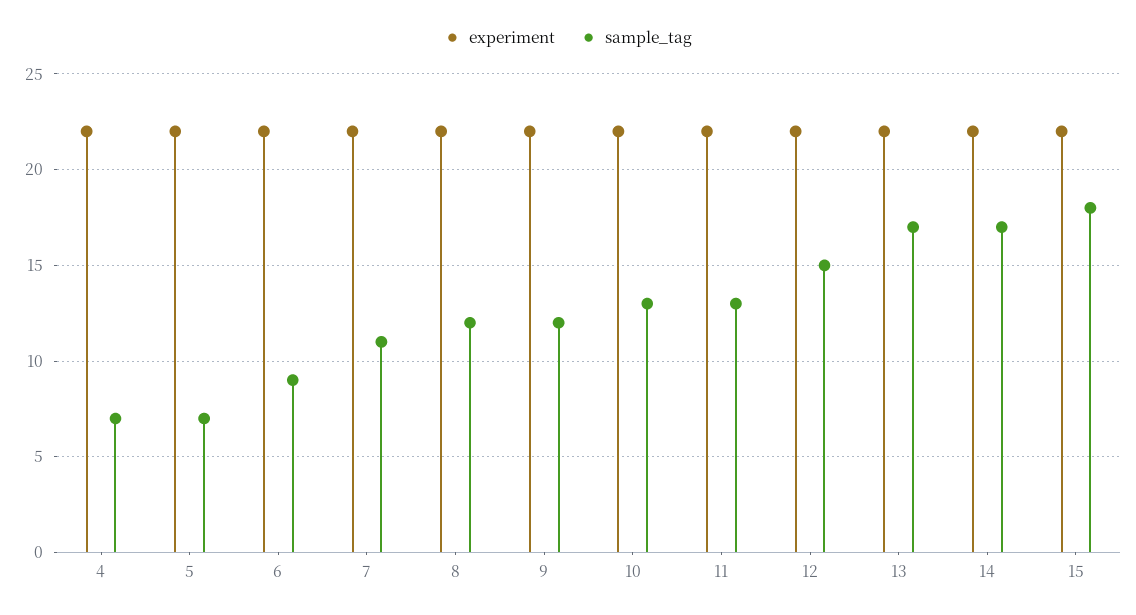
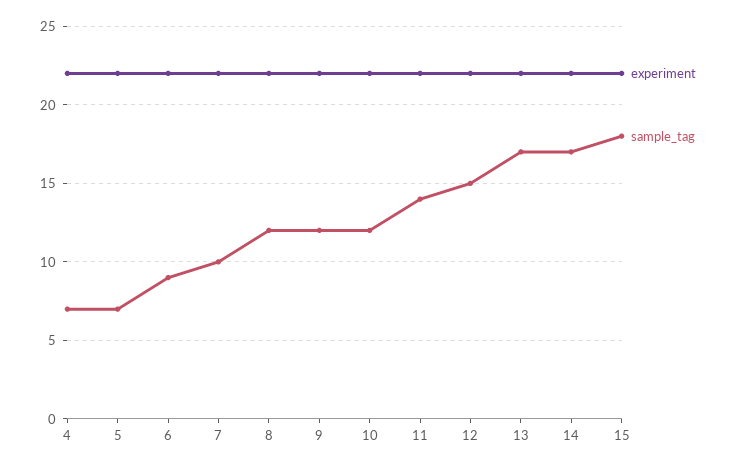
  {
    "experiment": {
      "4": 22,
      "5": 22,
      "6": 22,
      "7": 22,
      "8": 22,
      "9": 22,
      "10": 22,
      "11": 22,
      "12": 22,
      "13": 22,
      "14": 22,
      "15": 22
    },
    "sample_tag": {
      "4": 7,
      "5": 7,
      "6": 9,
-     "7": 11,
+     "7": 10,
      "8": 12,
      "9": 12,
-     "10": 13,
+     "10": 12,
-     "11": 13,
+     "11": 14,
      "12": 15,
      "13": 17,
      "14": 17,
      "15": 18
    }
  }

